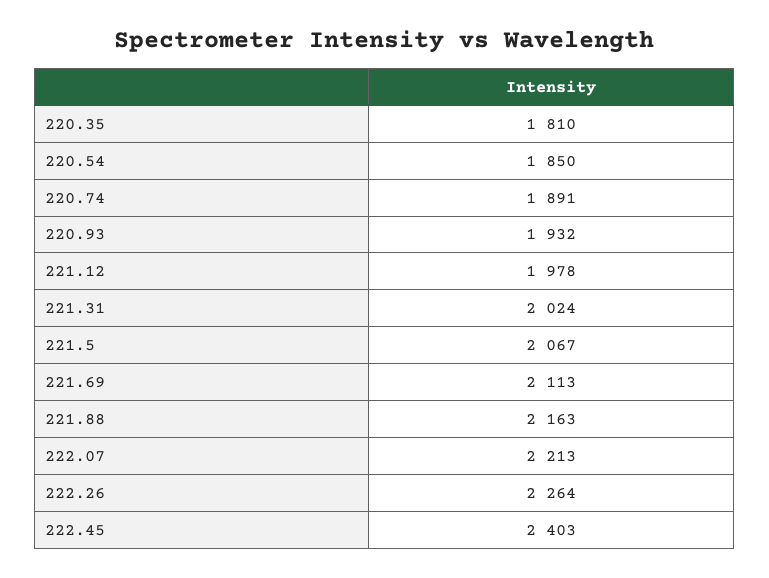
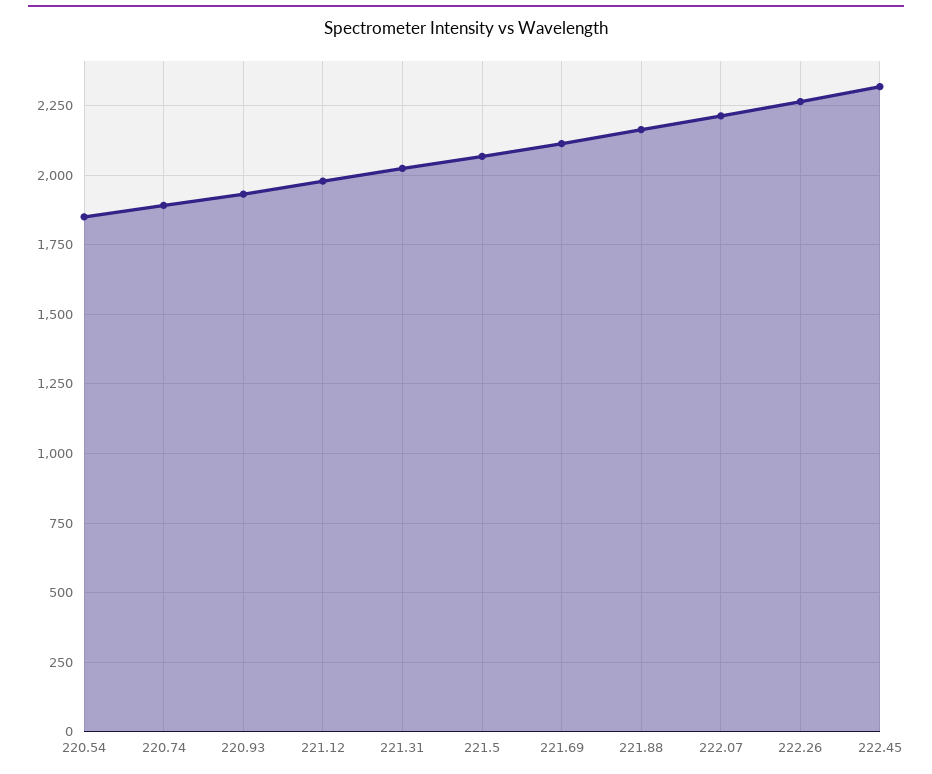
  {
-   "220.35": 1810,
    "220.54": 1850,
    "220.74": 1891,
    "220.93": 1932,
    "221.12": 1978,
    "221.31": 2024,
    "221.5": 2067,
    "221.69": 2113,
    "221.88": 2163,
    "222.07": 2213,
    "222.26": 2264,
-   "222.45": 2403
+   "222.45": 2325
  }

